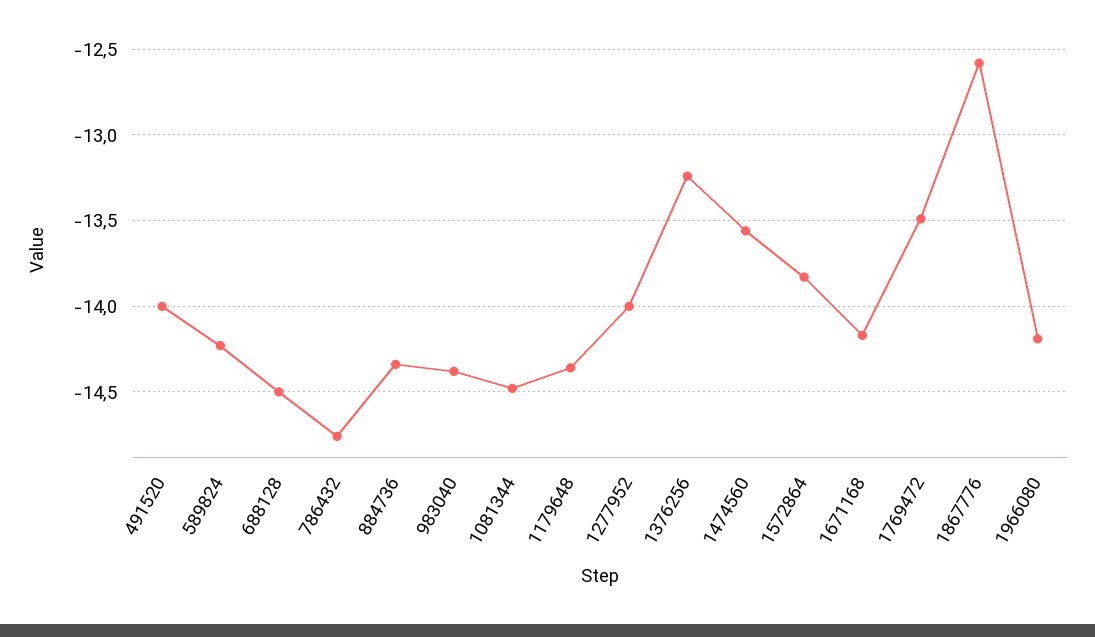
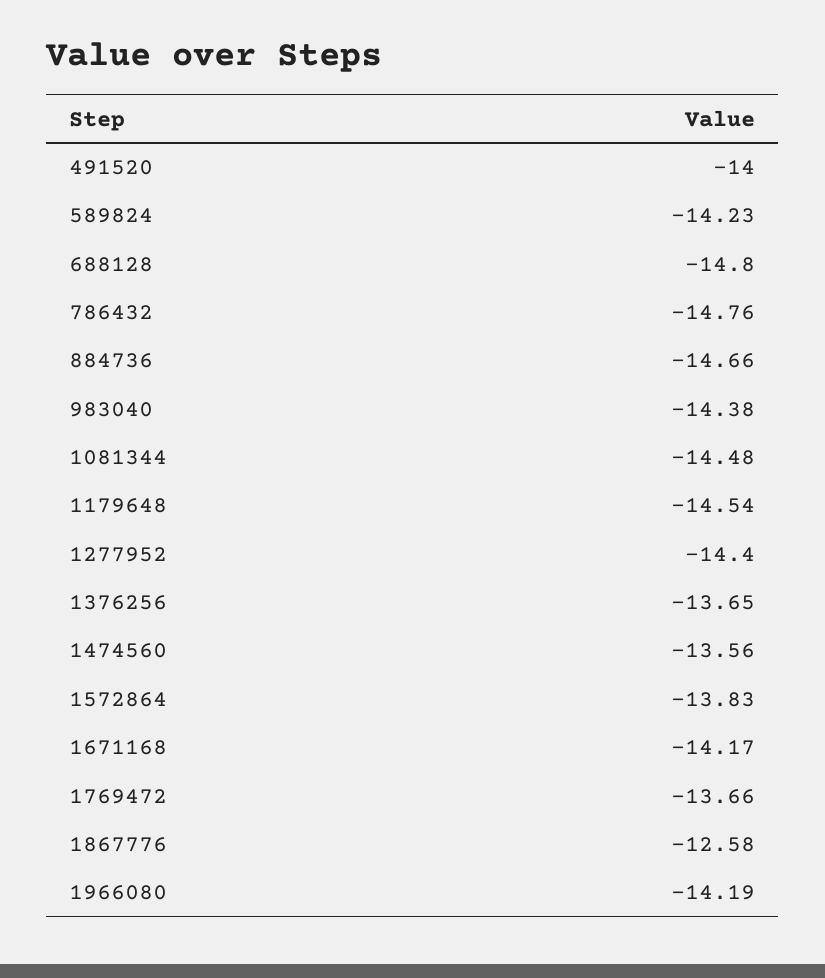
  {
    "491520": -14,
    "589824": -14.23,
-   "688128": -14.5,
+   "688128": -14.8,
    "786432": -14.76,
-   "884736": -14.35,
+   "884736": -14.66,
    "983040": -14.38,
    "1081344": -14.48,
-   "1179648": -14.35,
+   "1179648": -14.54,
-   "1277952": -14,
+   "1277952": -14.4,
-   "1376256": -13.25,
+   "1376256": -13.65,
    "1474560": -13.56,
    "1572864": -13.83,
    "1671168": -14.17,
-   "1769472": -13.5,
+   "1769472": -13.66,
    "1867776": -12.58,
    "1966080": -14.19
  }

